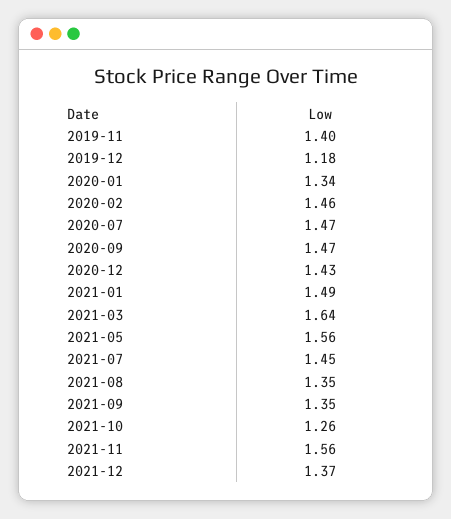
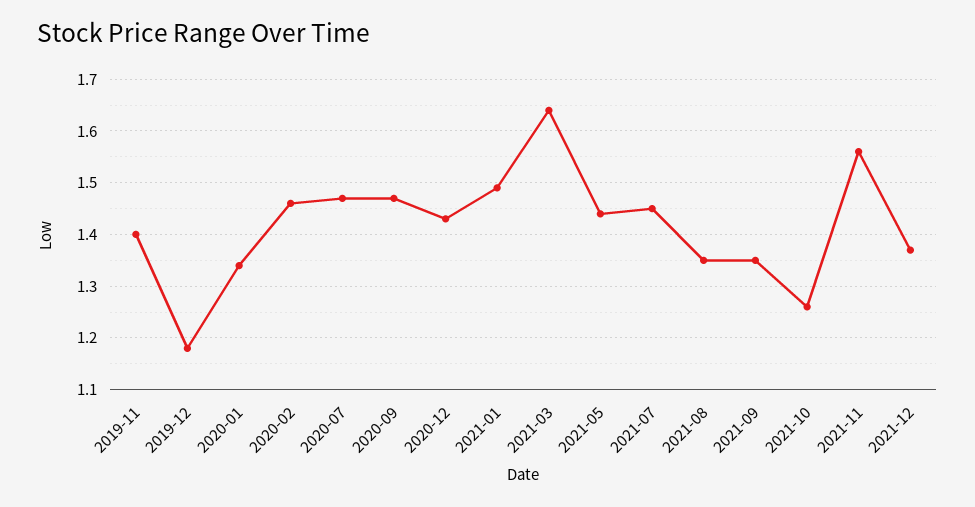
  {
    "2019-11": 1.4,
    "2019-12": 1.18,
    "2020-01": 1.34,
    "2020-02": 1.46,
    "2020-07": 1.47,
    "2020-09": 1.47,
    "2020-12": 1.43,
    "2021-01": 1.49,
    "2021-03": 1.64,
-   "2021-05": 1.56,
+   "2021-05": 1.45,
    "2021-07": 1.45,
    "2021-08": 1.35,
    "2021-09": 1.35,
    "2021-10": 1.26,
    "2021-11": 1.56,
    "2021-12": 1.37
  }

